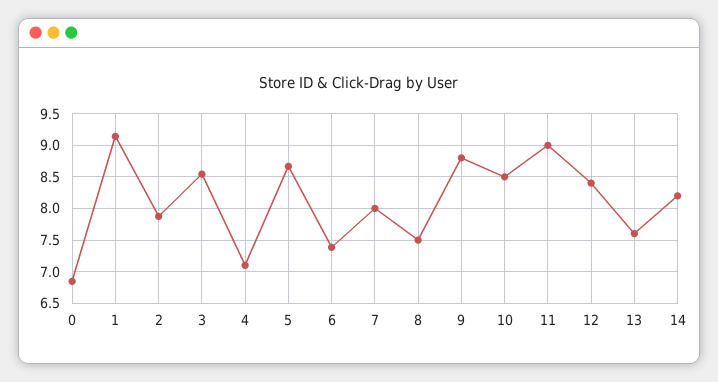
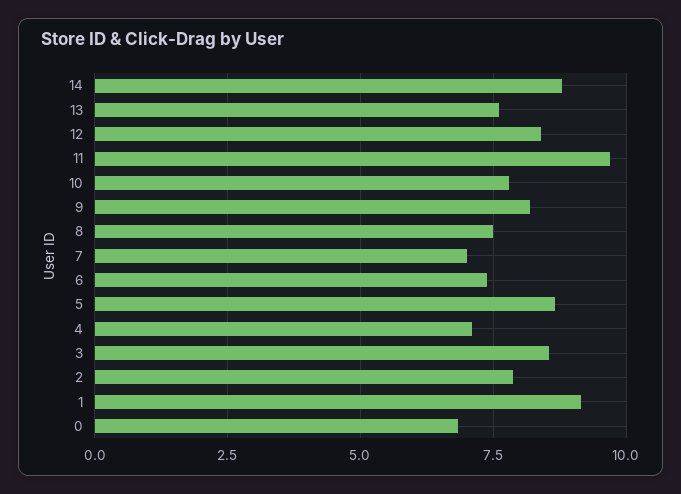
  {
    "0": 6.8,
    "1": 9.1,
    "2": 7.9,
    "3": 8.5,
    "4": 7.1,
    "5": 8.7,
    "6": 7.4,
-   "7": 8,
+   "7": 7,
    "8": 7.5,
-   "9": 8.8,
+   "9": 8.25,
-   "10": 8.5,
+   "10": 7.75,
-   "11": 9,
+   "11": 9.75,
    "12": 8.4,
    "13": 7.6,
-   "14": 8.2
+   "14": 8.75
  }

